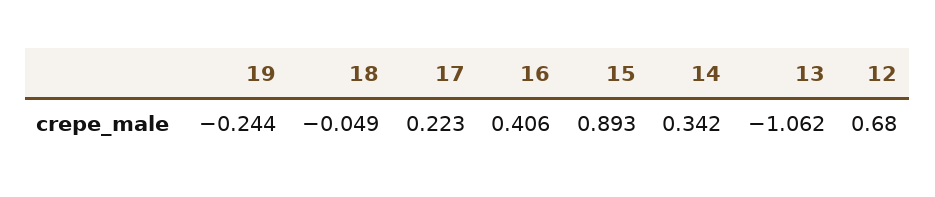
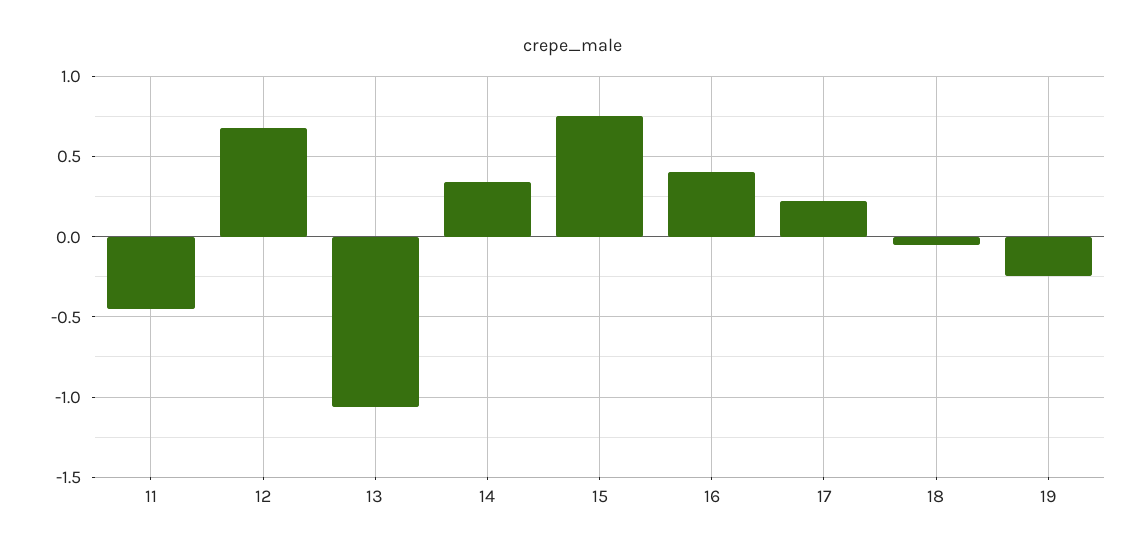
  {
    "19": -0.244,
    "18": -0.049,
    "17": 0.223,
    "16": 0.406,
-   "15": 0.893,
+   "15": 0.75,
    "14": 0.342,
    "13": -1.062,
-   "12": 0.68
+   "12": 0.68,
+   "11": -0.45
  }

